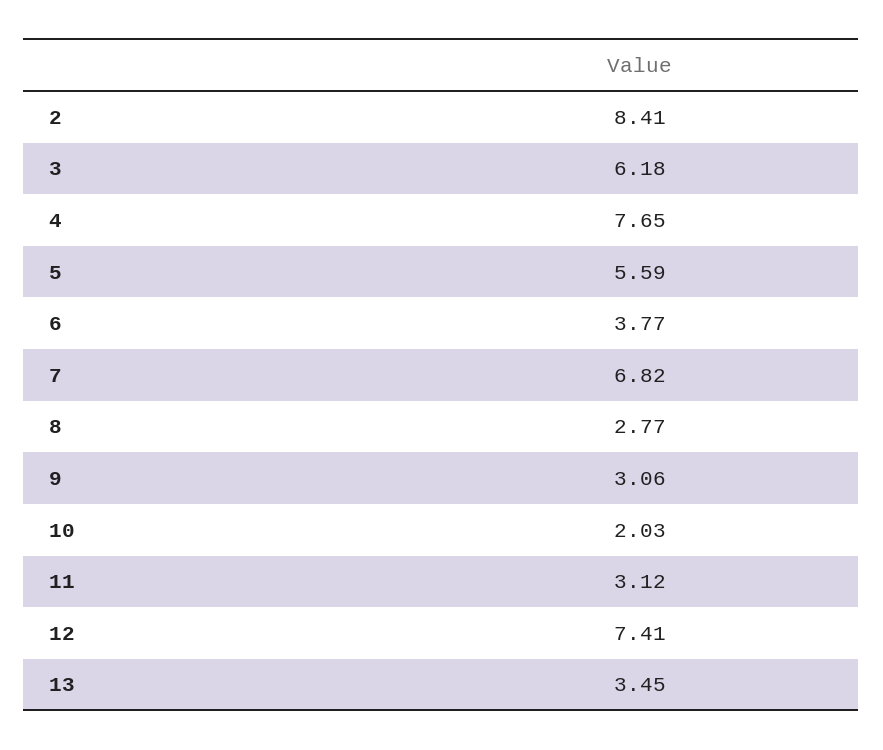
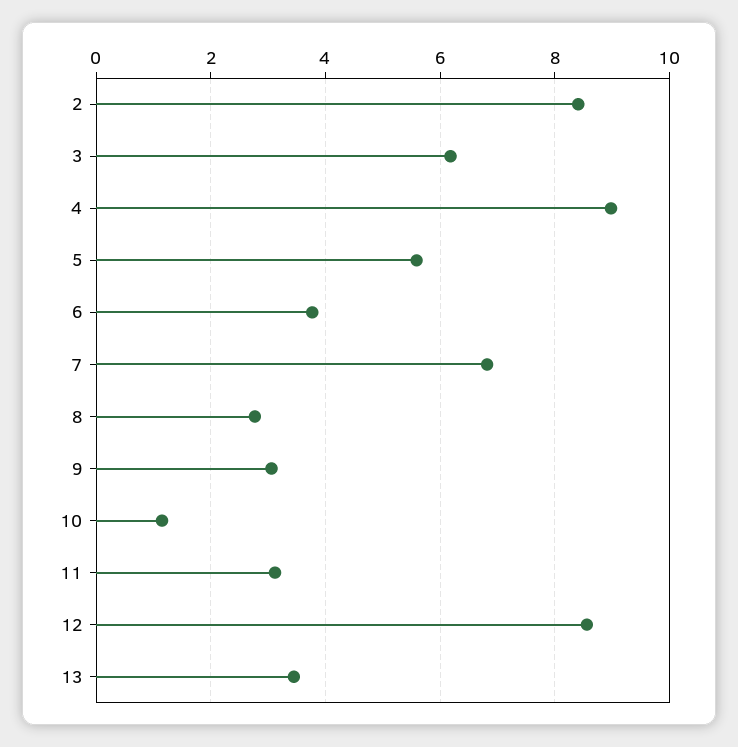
  {
    "2": 8.41,
    "3": 6.18,
-   "4": 7.65,
+   "4": 9,
    "5": 5.59,
    "6": 3.77,
    "7": 6.82,
    "8": 2.77,
    "9": 3.06,
-   "10": 2.03,
+   "10": 1.2,
    "11": 3.12,
-   "12": 7.41,
+   "12": 8.6,
    "13": 3.45
  }

